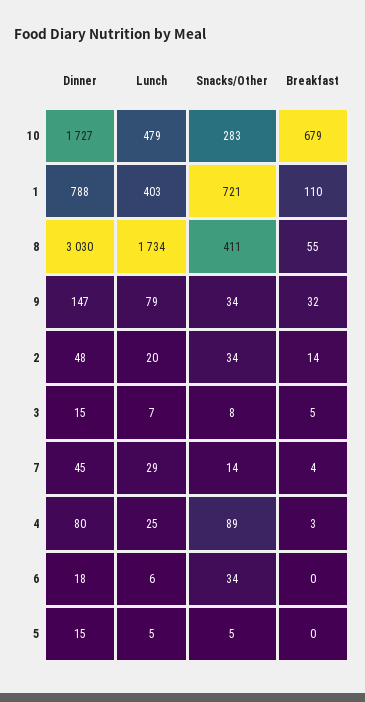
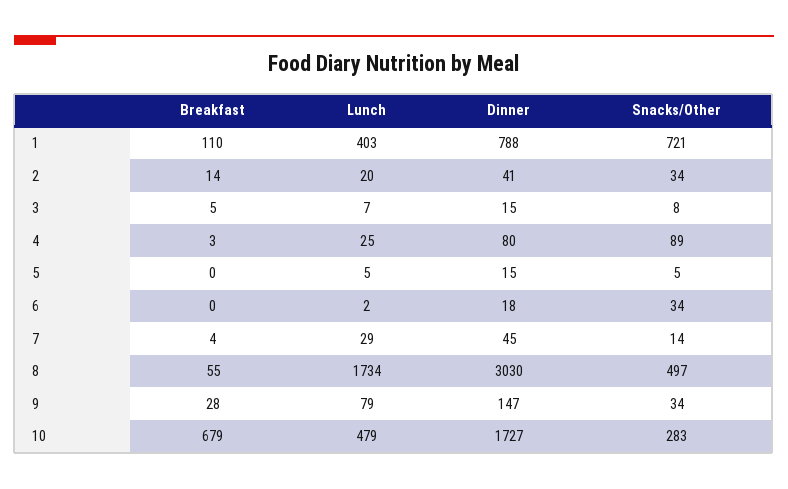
  {
    "Dinner": {
      "10": 1727,
      "1": 788,
      "8": 3030,
      "9": 147,
-     "2": 48,
+     "2": 41,
      "3": 15,
      "7": 45,
      "4": 80,
      "6": 18,
      "5": 15
    },
    "Lunch": {
      "10": 479,
      "1": 403,
      "8": 1734,
      "9": 79,
      "2": 20,
      "3": 7,
      "7": 29,
      "4": 25,
-     "6": 6,
+     "6": 2,
      "5": 5
    },
    "Snacks/Other": {
      "10": 283,
      "1": 721,
-     "8": 411,
+     "8": 497,
      "9": 34,
      "2": 34,
      "3": 8,
      "7": 14,
      "4": 89,
      "6": 34,
      "5": 5
    },
    "Breakfast": {
      "10": 679,
      "1": 110,
      "8": 55,
-     "9": 32,
+     "9": 28,
      "2": 14,
      "3": 5,
      "7": 4,
      "4": 3,
      "6": 0,
      "5": 0
    }
  }

